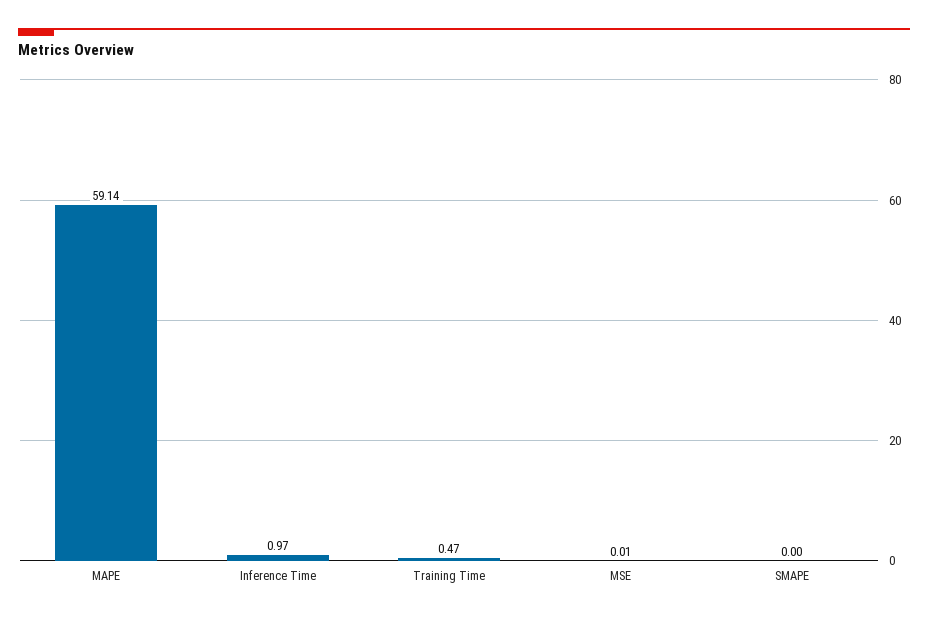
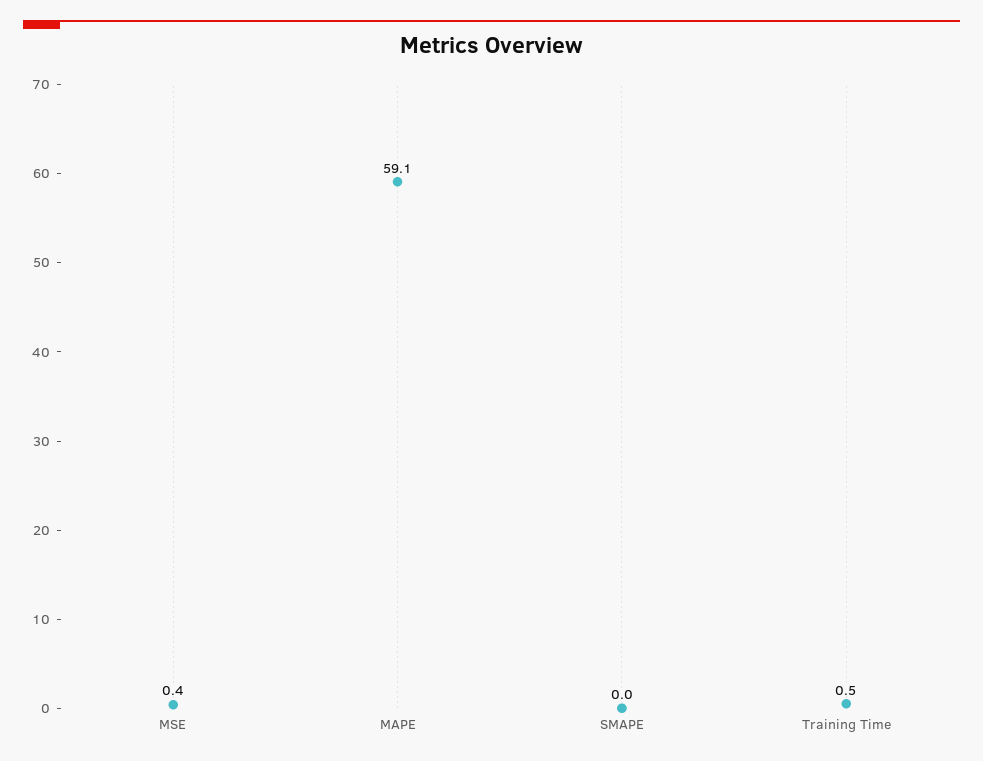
  {
    "MAPE": 59.14,
-   "Inference Time": 0.97,
    "Training Time": 0.47,
-   "MSE": 0.01,
+   "MSE": 0.4,
    "SMAPE": 0
  }

